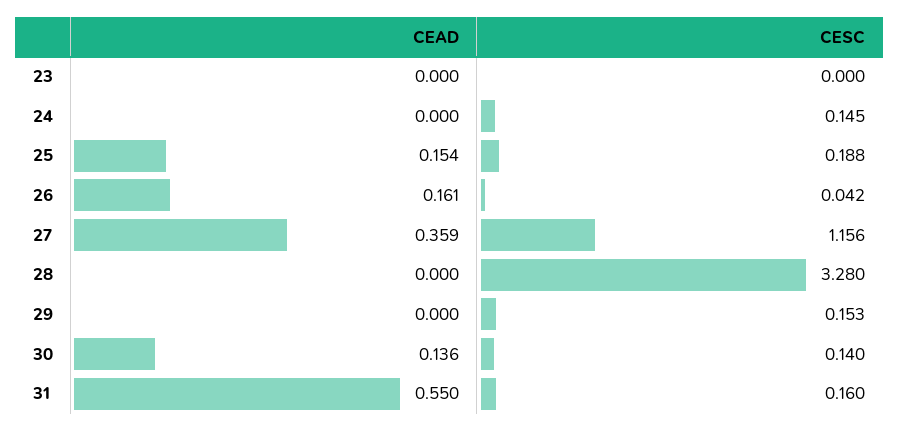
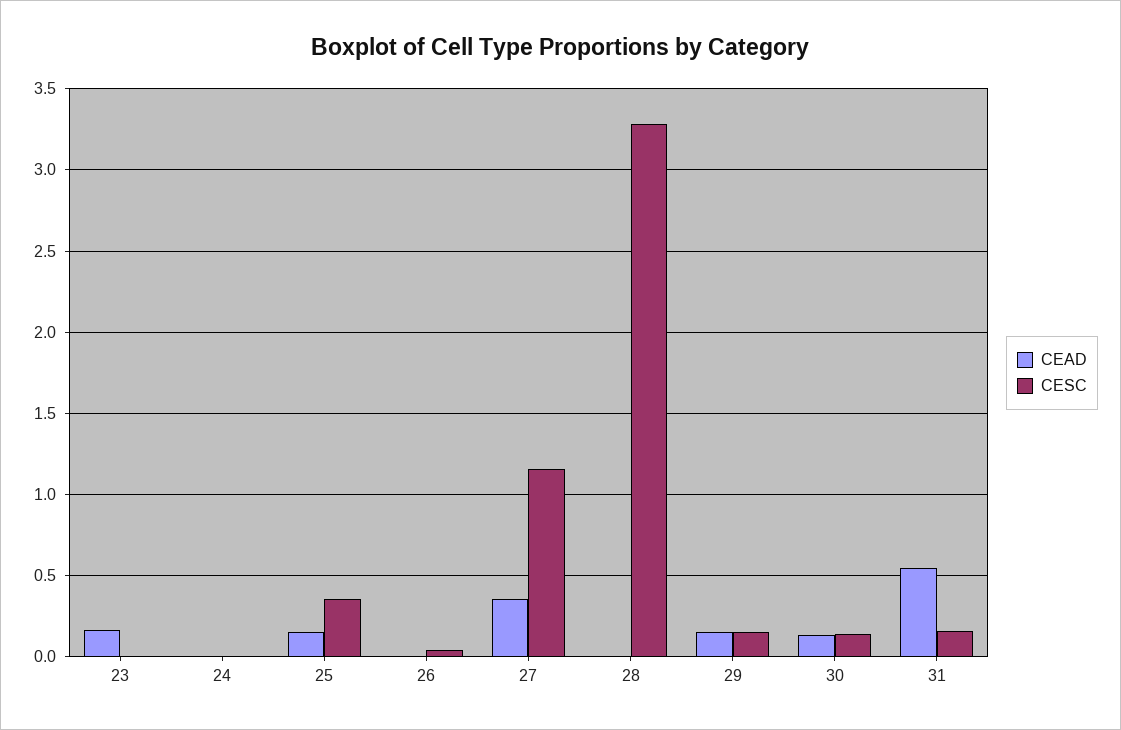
  {
    "CEAD": {
-     "23": 0,
+     "23": 0.15,
      "24": 0,
      "25": 0.154,
-     "26": 0.161,
+     "26": 0,
      "27": 0.359,
      "28": 0,
-     "29": 0,
+     "29": 0.15,
      "30": 0.136,
      "31": 0.55
    },
    "CESC": {
      "23": 0,
-     "24": 0.145,
+     "24": 0,
-     "25": 0.188,
+     "25": 0.35,
      "26": 0.042,
      "27": 1.156,
      "28": 3.28,
      "29": 0.153,
      "30": 0.14,
      "31": 0.16
    }
  }

